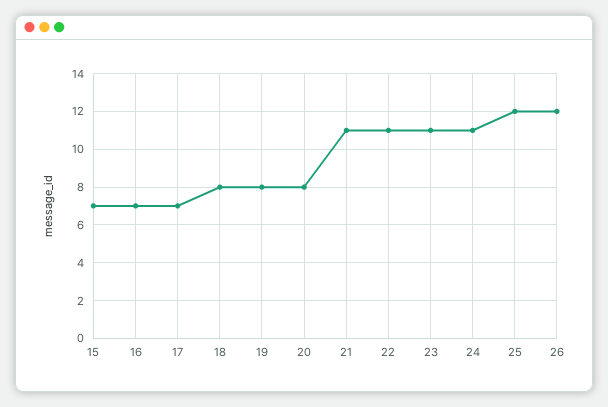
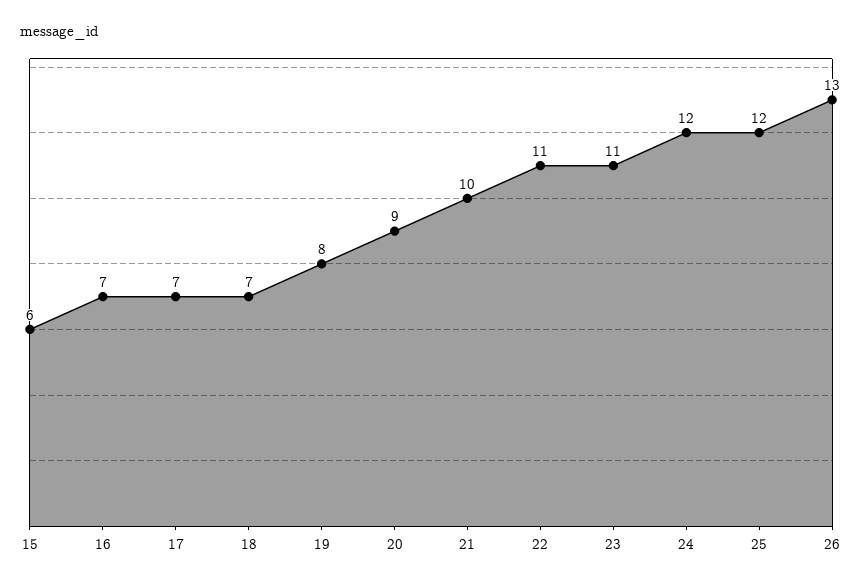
  {
-   "15": 7,
+   "15": 6,
    "16": 7,
    "17": 7,
-   "18": 8,
+   "18": 7,
    "19": 8,
-   "20": 8,
+   "20": 9,
-   "21": 11,
+   "21": 10,
    "22": 11,
    "23": 11,
-   "24": 11,
+   "24": 12,
    "25": 12,
-   "26": 12
+   "26": 13
  }

